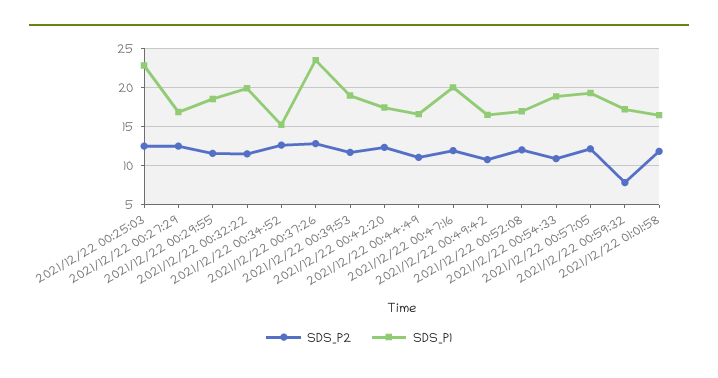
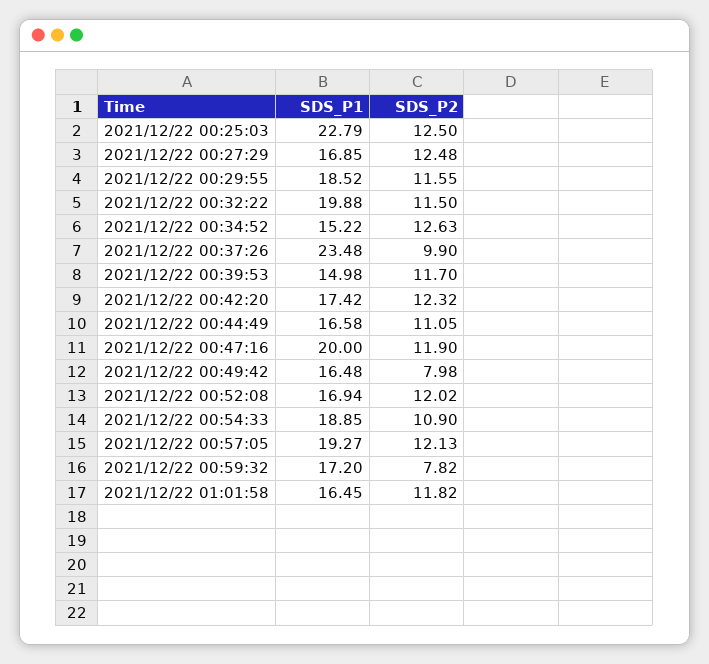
  {
    "SDS_P2": {
      "2021/12/22 00:25:03": 12.5,
      "2021/12/22 00:27:29": 12.48,
      "2021/12/22 00:29:55": 11.55,
      "2021/12/22 00:32:22": 11.5,
      "2021/12/22 00:34:52": 12.63,
-     "2021/12/22 00:37:26": 13,
+     "2021/12/22 00:37:26": 9.9,
      "2021/12/22 00:39:53": 11.7,
      "2021/12/22 00:42:20": 12.32,
      "2021/12/22 00:44:49": 11.05,
      "2021/12/22 00:47:16": 11.9,
-     "2021/12/22 00:49:42": 11,
+     "2021/12/22 00:49:42": 7.98,
      "2021/12/22 00:52:08": 12.02,
      "2021/12/22 00:54:33": 10.9,
      "2021/12/22 00:57:05": 12.13,
      "2021/12/22 00:59:32": 7.82,
      "2021/12/22 01:01:58": 11.82
    },
    "SDS_P1": {
      "2021/12/22 00:25:03": 22.79,
      "2021/12/22 00:27:29": 16.85,
      "2021/12/22 00:29:55": 18.52,
      "2021/12/22 00:32:22": 19.88,
      "2021/12/22 00:34:52": 15.22,
      "2021/12/22 00:37:26": 23.48,
-     "2021/12/22 00:39:53": 19,
+     "2021/12/22 00:39:53": 14.98,
      "2021/12/22 00:42:20": 17.42,
      "2021/12/22 00:44:49": 16.58,
      "2021/12/22 00:47:16": 20,
      "2021/12/22 00:49:42": 16.48,
      "2021/12/22 00:52:08": 16.94,
      "2021/12/22 00:54:33": 18.85,
      "2021/12/22 00:57:05": 19.27,
      "2021/12/22 00:59:32": 17.2,
      "2021/12/22 01:01:58": 16.45
    }
  }

